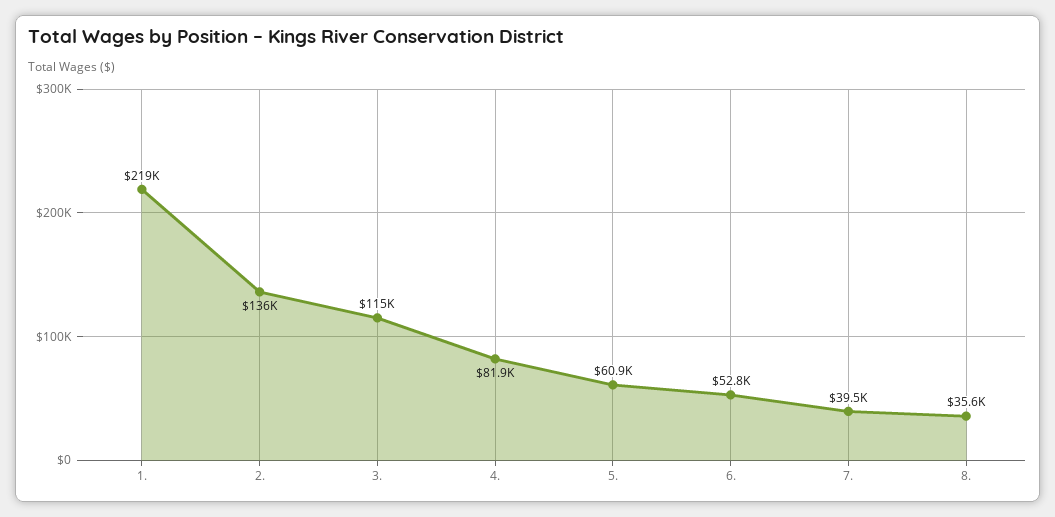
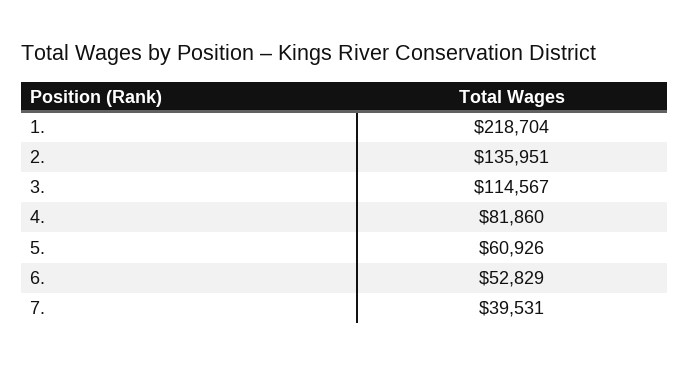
  {
    "1.": 218704,
    "2.": 135951,
    "3.": 114567,
    "4.": 81860,
    "5.": 60926,
    "6.": 52829,
-   "7.": 39531,
+   "7.": 39531
-   "8.": 35600
  }

